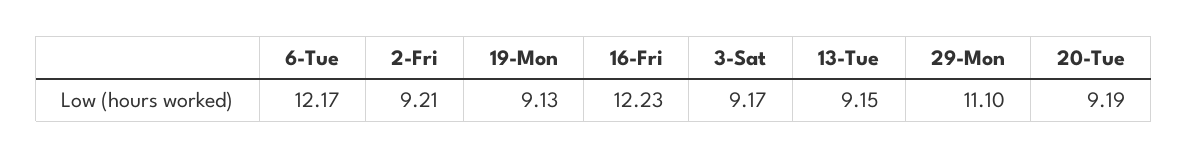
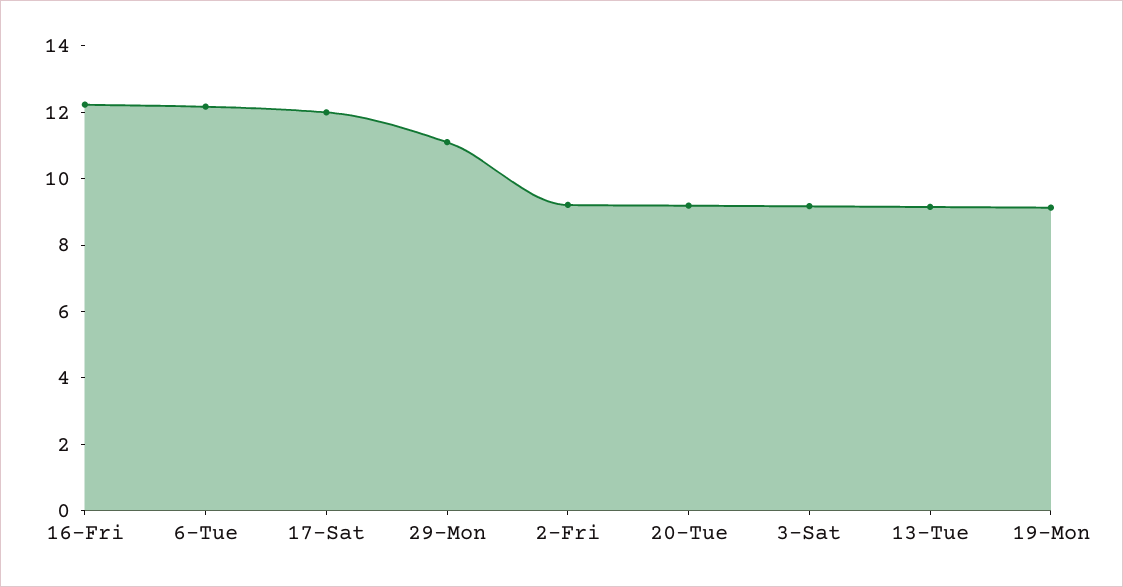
  {
    "6-Tue": 12.17,
    "2-Fri": 9.21,
    "19-Mon": 9.13,
    "16-Fri": 12.23,
    "3-Sat": 9.17,
    "13-Tue": 9.15,
    "29-Mon": 11.1,
-   "20-Tue": 9.19
+   "20-Tue": 9.19,
+   "17-Sat": 12
  }

